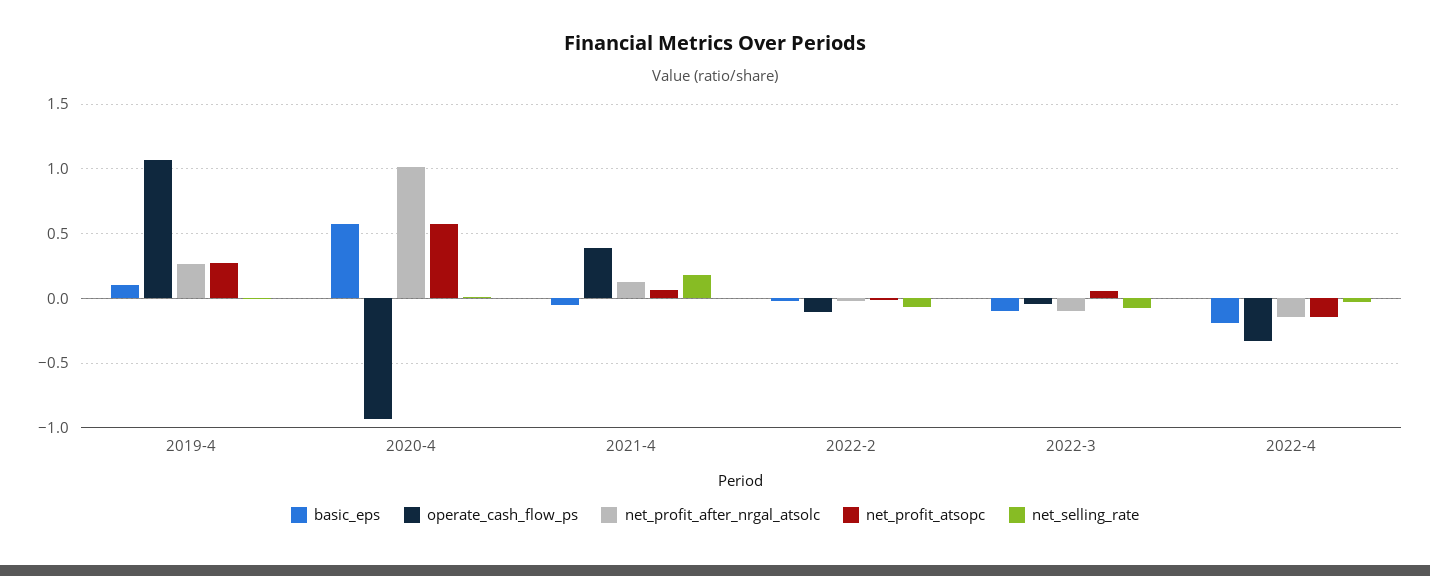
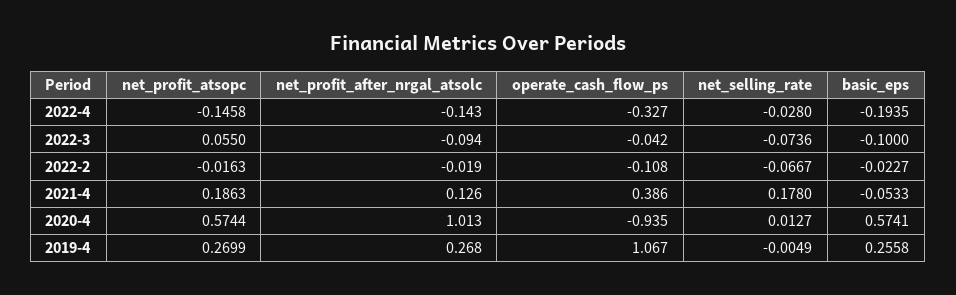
  {
    "basic_eps": {
-     "2019-4": 0.1,
+     "2019-4": 0.2558,
      "2020-4": 0.5741,
      "2021-4": -0.0533,
      "2022-2": -0.0227,
      "2022-3": -0.1,
      "2022-4": -0.1935
    },
    "operate_cash_flow_ps": {
      "2019-4": 1.067,
      "2020-4": -0.935,
      "2021-4": 0.386,
      "2022-2": -0.108,
      "2022-3": -0.042,
      "2022-4": -0.327
    },
    "net_profit_after_nrgal_atsolc": {
      "2019-4": 0.268,
      "2020-4": 1.013,
      "2021-4": 0.126,
      "2022-2": -0.019,
      "2022-3": -0.094,
      "2022-4": -0.143
    },
    "net_profit_atsopc": {
      "2019-4": 0.2699,
      "2020-4": 0.5744,
-     "2021-4": 0.05,
+     "2021-4": 0.1863,
      "2022-2": -0.0163,
      "2022-3": 0.055,
      "2022-4": -0.1458
    },
    "net_selling_rate": {
      "2019-4": -0.0049,
      "2020-4": 0.0127,
      "2021-4": 0.178,
      "2022-2": -0.0667,
      "2022-3": -0.0736,
      "2022-4": -0.028
    }
  }

